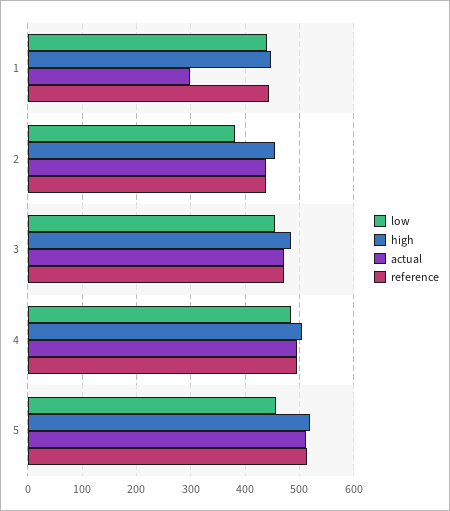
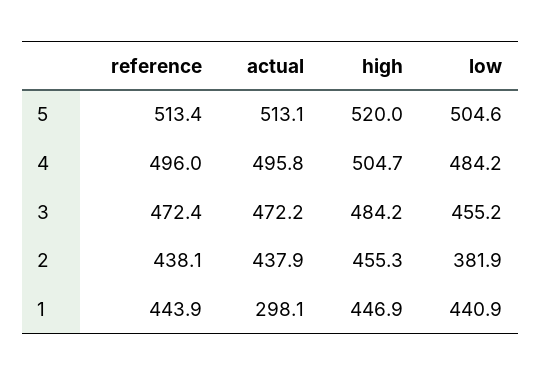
  {
    "low": {
      "1": 440.9,
      "2": 381.9,
      "3": 455.2,
      "4": 484.2,
-     "5": 460
+     "5": 504.6
    },
    "high": {
      "1": 446.9,
      "2": 455.3,
      "3": 484.2,
      "4": 504.7,
      "5": 520
    },
    "actual": {
      "1": 298.1,
      "2": 437.9,
      "3": 472.2,
      "4": 495.8,
      "5": 513.1
    },
    "reference": {
      "1": 443.9,
      "2": 438.1,
      "3": 472.4,
      "4": 496,
      "5": 513.4
    }
  }

